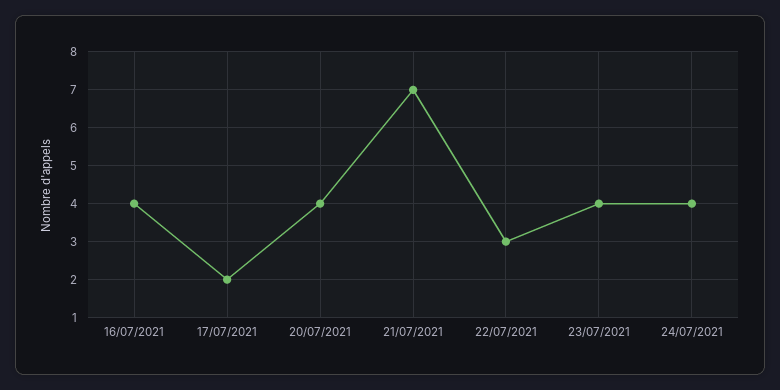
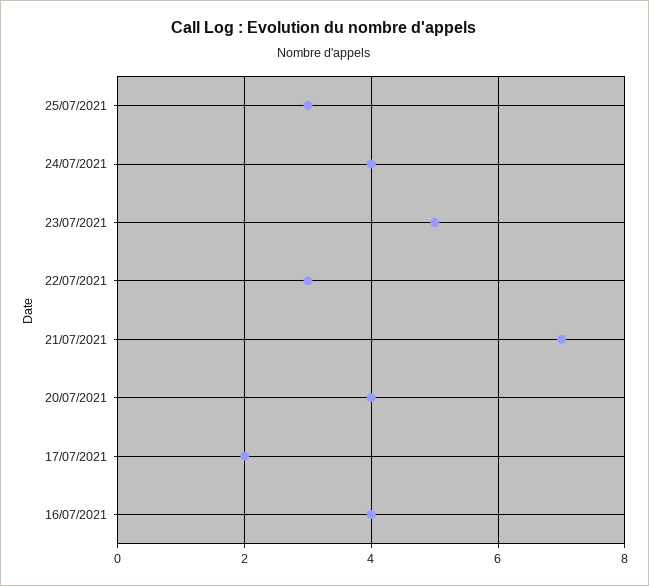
  {
    "16/07/2021": 4,
    "17/07/2021": 2,
    "20/07/2021": 4,
    "21/07/2021": 7,
    "22/07/2021": 3,
-   "23/07/2021": 4,
+   "23/07/2021": 5,
-   "24/07/2021": 4
+   "24/07/2021": 4,
+   "25/07/2021": 3
  }

